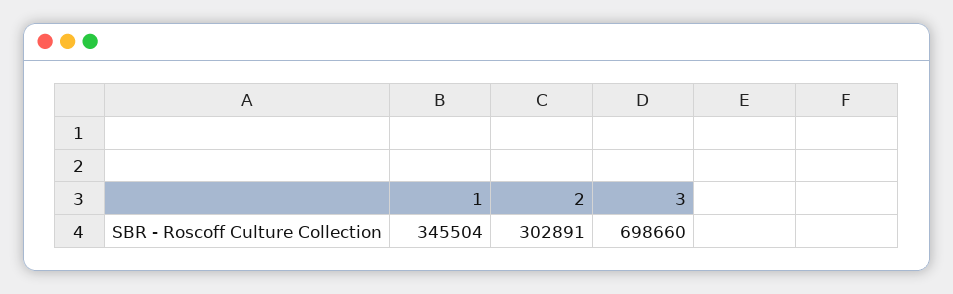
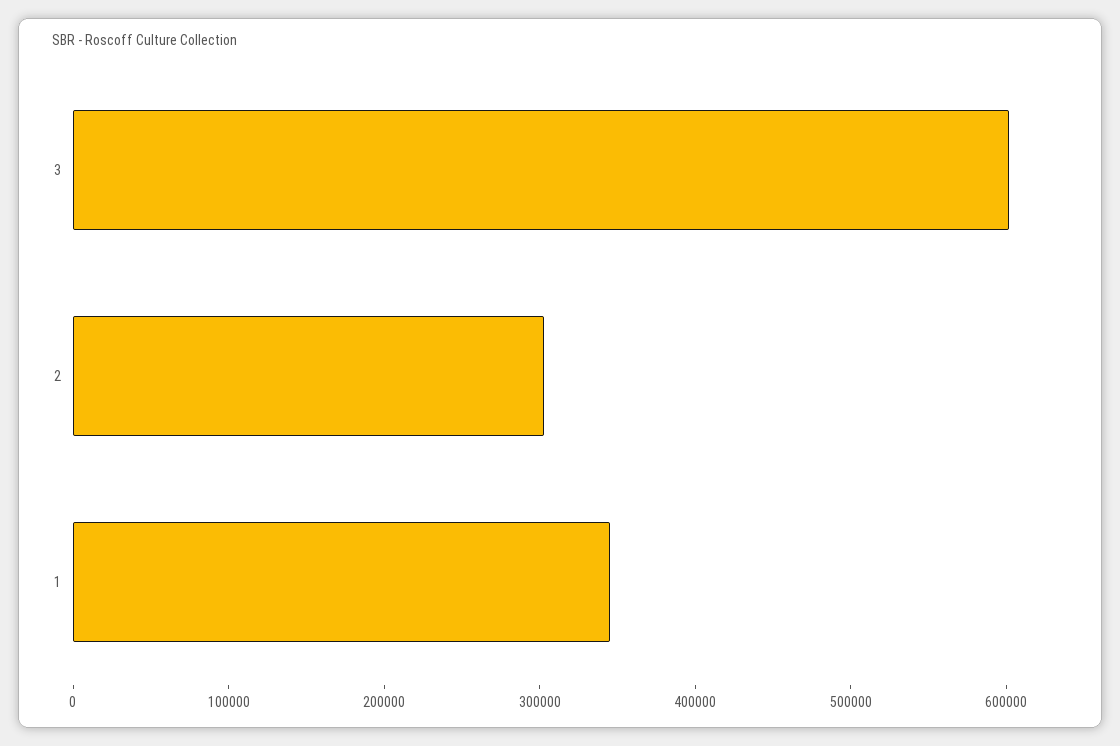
  {
    "1": 345504,
    "2": 302891,
-   "3": 698660
+   "3": 600000
  }

